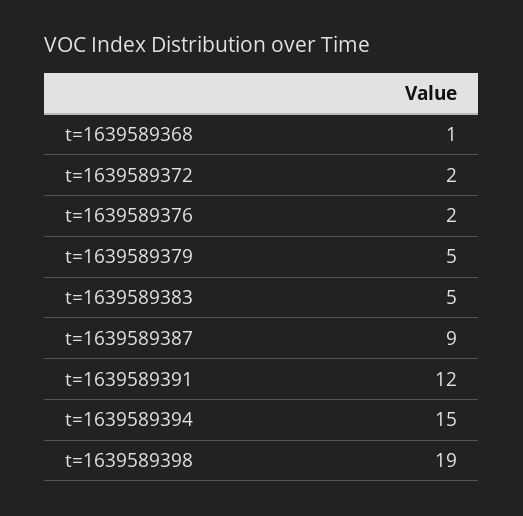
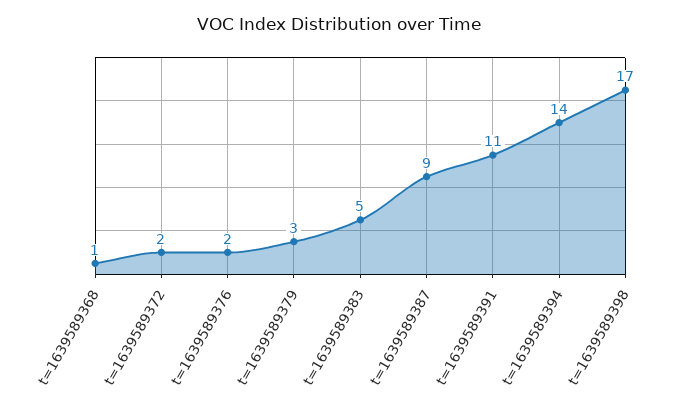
  {
    "t=1639589368": 1,
    "t=1639589372": 2,
    "t=1639589376": 2,
-   "t=1639589379": 5,
+   "t=1639589379": 3,
    "t=1639589383": 5,
    "t=1639589387": 9,
-   "t=1639589391": 12,
+   "t=1639589391": 11,
-   "t=1639589394": 15,
+   "t=1639589394": 14,
-   "t=1639589398": 19
+   "t=1639589398": 17
  }

